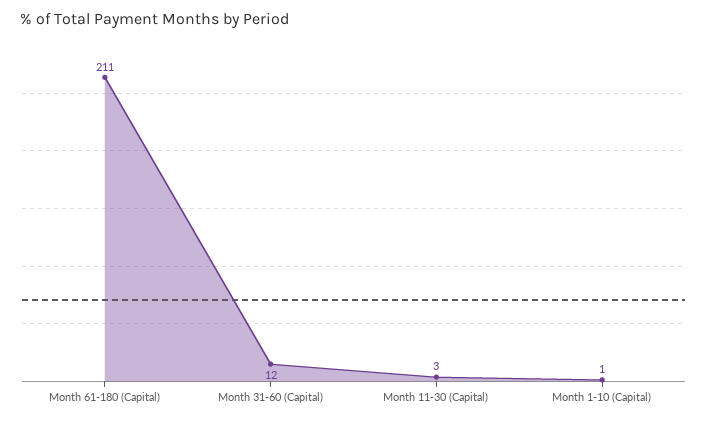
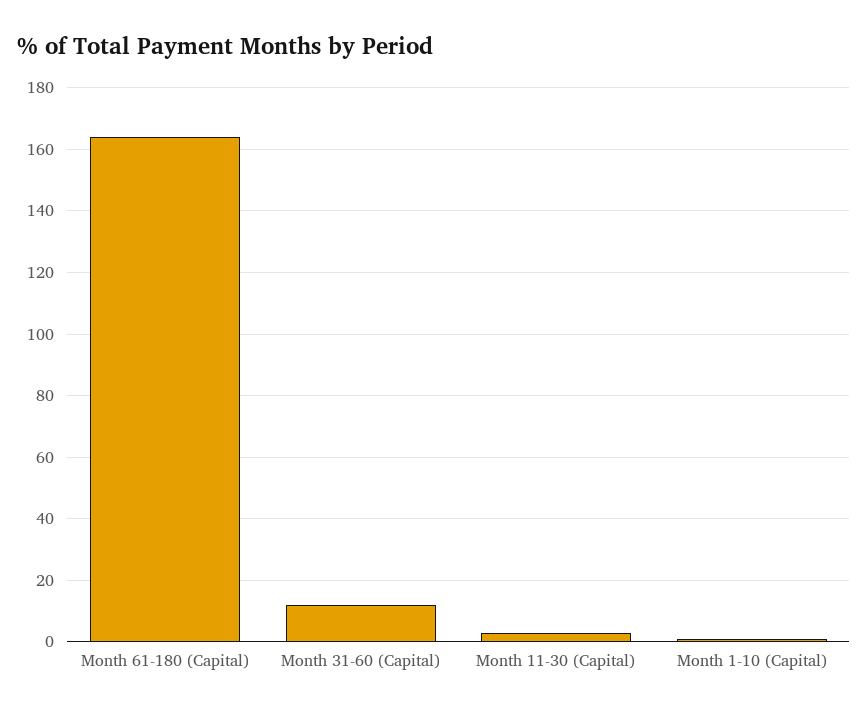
  {
-   "Month 61-180 (Capital)": 211,
+   "Month 61-180 (Capital)": 165,
    "Month 31-60 (Capital)": 12,
    "Month 11-30 (Capital)": 3,
    "Month 1-10 (Capital)": 1
  }

